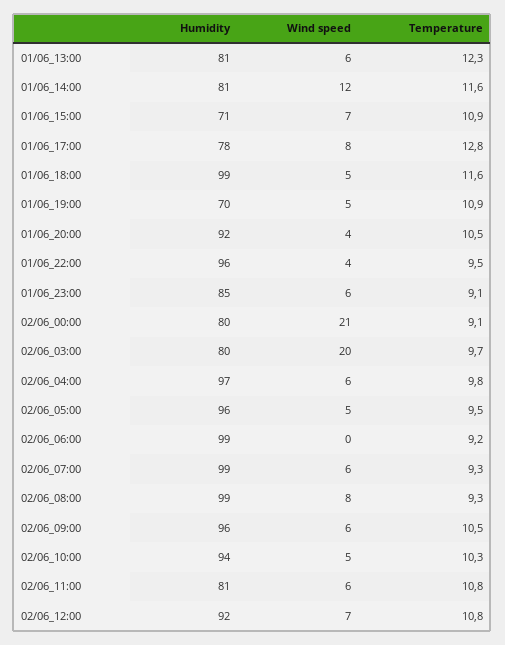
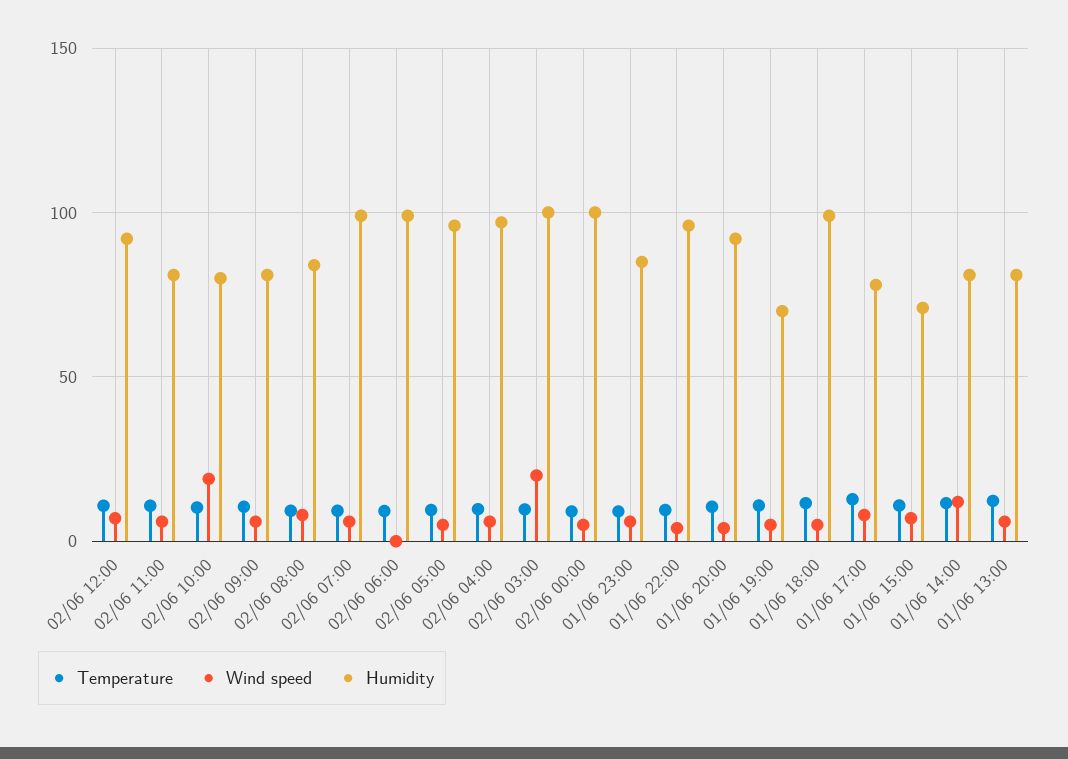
  {
    "Humidity": {
      "01/06_13:00": 81,
      "01/06_14:00": 81,
      "01/06_15:00": 71,
      "01/06_17:00": 78,
      "01/06_18:00": 99,
      "01/06_19:00": 70,
      "01/06_20:00": 92,
      "01/06_22:00": 96,
      "01/06_23:00": 85,
-     "02/06_00:00": 80,
+     "02/06_00:00": 100,
-     "02/06_03:00": 80,
+     "02/06_03:00": 100,
      "02/06_04:00": 97,
      "02/06_05:00": 96,
      "02/06_06:00": 99,
      "02/06_07:00": 99,
-     "02/06_08:00": 99,
+     "02/06_08:00": 85,
-     "02/06_09:00": 96,
+     "02/06_09:00": 80,
-     "02/06_10:00": 94,
+     "02/06_10:00": 80,
      "02/06_11:00": 81,
      "02/06_12:00": 92
    },
    "Wind speed": {
      "01/06_13:00": 6,
      "01/06_14:00": 12,
      "01/06_15:00": 7,
      "01/06_17:00": 8,
      "01/06_18:00": 5,
      "01/06_19:00": 5,
      "01/06_20:00": 4,
      "01/06_22:00": 4,
      "01/06_23:00": 6,
-     "02/06_00:00": 21,
+     "02/06_00:00": 5,
      "02/06_03:00": 20,
      "02/06_04:00": 6,
      "02/06_05:00": 5,
      "02/06_06:00": 0,
      "02/06_07:00": 6,
      "02/06_08:00": 8,
      "02/06_09:00": 6,
-     "02/06_10:00": 5,
+     "02/06_10:00": 20,
      "02/06_11:00": 6,
      "02/06_12:00": 7
    },
    "Temperature": {
      "01/06_13:00": 12.3,
      "01/06_14:00": 11.6,
      "01/06_15:00": 10.9,
      "01/06_17:00": 12.8,
      "01/06_18:00": 11.6,
      "01/06_19:00": 10.9,
      "01/06_20:00": 10.5,
      "01/06_22:00": 9.5,
      "01/06_23:00": 9.1,
      "02/06_00:00": 9.1,
      "02/06_03:00": 9.7,
      "02/06_04:00": 9.8,
      "02/06_05:00": 9.5,
      "02/06_06:00": 9.2,
      "02/06_07:00": 9.3,
      "02/06_08:00": 9.3,
      "02/06_09:00": 10.5,
      "02/06_10:00": 10.3,
      "02/06_11:00": 10.8,
      "02/06_12:00": 10.8
    }
  }

